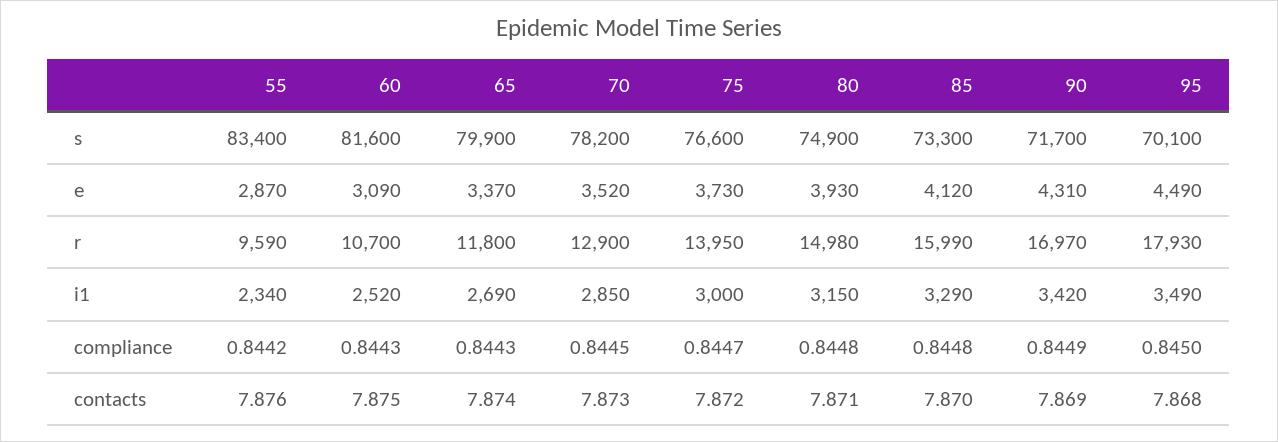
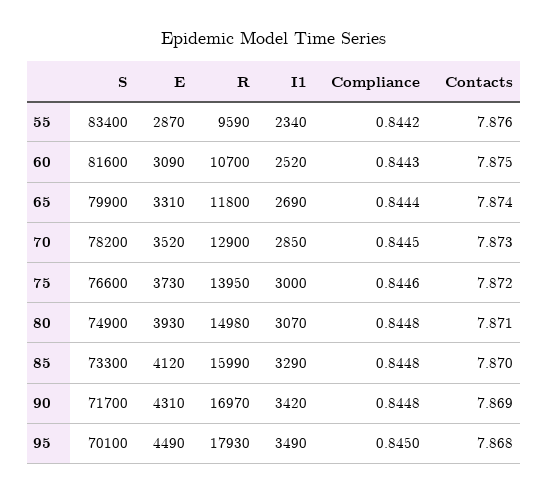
  {
    "55": {
      "s": 83400,
      "e": 2870,
      "r": 9590,
      "i1": 2340,
      "compliance": 0.8442,
      "contacts": 7.876
    },
    "60": {
      "s": 81600,
      "e": 3090,
      "r": 10700,
      "i1": 2520,
      "compliance": 0.8443,
      "contacts": 7.875
    },
    "65": {
      "s": 79900,
-     "e": 3370,
+     "e": 3310,
      "r": 11800,
      "i1": 2690,
-     "compliance": 0.8443,
+     "compliance": 0.8444,
      "contacts": 7.874
    },
    "70": {
      "s": 78200,
      "e": 3520,
      "r": 12900,
      "i1": 2850,
      "compliance": 0.8445,
      "contacts": 7.873
    },
    "75": {
      "s": 76600,
      "e": 3730,
      "r": 13950,
      "i1": 3000,
-     "compliance": 0.8447,
+     "compliance": 0.8446,
      "contacts": 7.872
    },
    "80": {
      "s": 74900,
      "e": 3930,
      "r": 14980,
-     "i1": 3150,
+     "i1": 3070,
      "compliance": 0.8448,
      "contacts": 7.871
    },
    "85": {
      "s": 73300,
      "e": 4120,
      "r": 15990,
      "i1": 3290,
      "compliance": 0.8448,
      "contacts": 7.87
    },
    "90": {
      "s": 71700,
      "e": 4310,
      "r": 16970,
      "i1": 3420,
-     "compliance": 0.8449,
+     "compliance": 0.8448,
      "contacts": 7.869
    },
    "95": {
      "s": 70100,
      "e": 4490,
      "r": 17930,
      "i1": 3490,
      "compliance": 0.845,
      "contacts": 7.868
    }
  }

